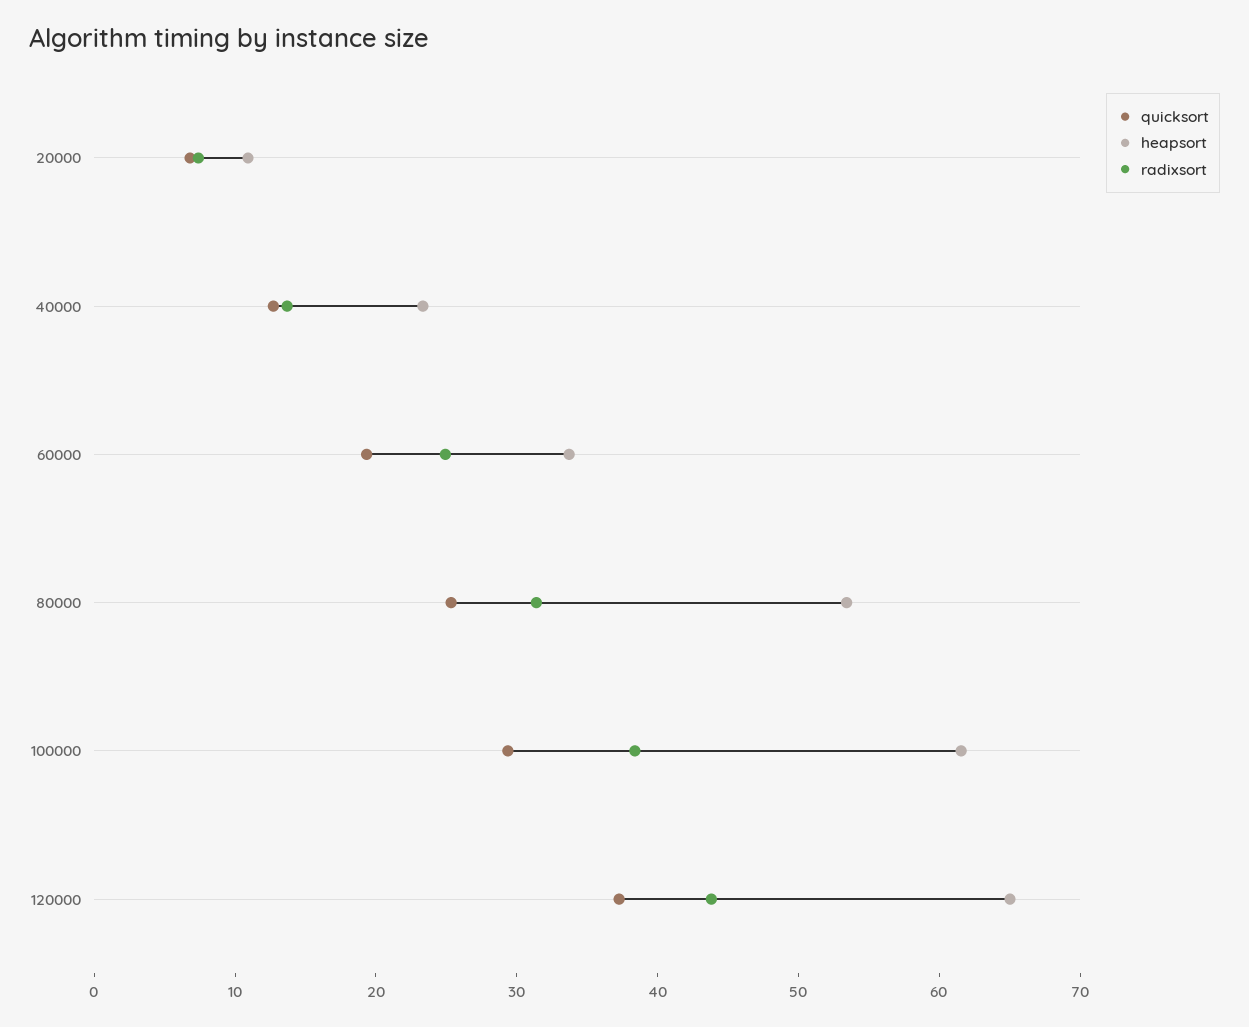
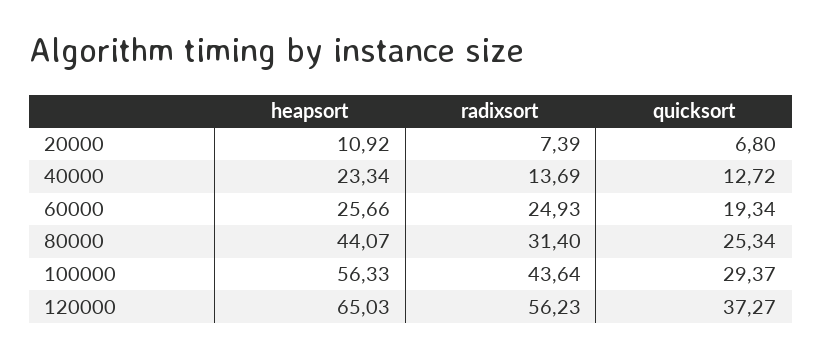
  {
    "quicksort": {
      "20000": 6.8,
      "40000": 12.72,
      "60000": 19.34,
      "80000": 25.34,
      "100000": 29.37,
      "120000": 37.27
    },
    "heapsort": {
      "20000": 10.92,
      "40000": 23.34,
-     "60000": 34,
+     "60000": 25.66,
-     "80000": 54,
+     "80000": 44.07,
-     "100000": 62,
+     "100000": 56.33,
      "120000": 65.03
    },
    "radixsort": {
      "20000": 7.39,
      "40000": 13.69,
      "60000": 24.93,
      "80000": 31.4,
-     "100000": 38,
+     "100000": 43.64,
-     "120000": 44
+     "120000": 56.23
    }
  }

